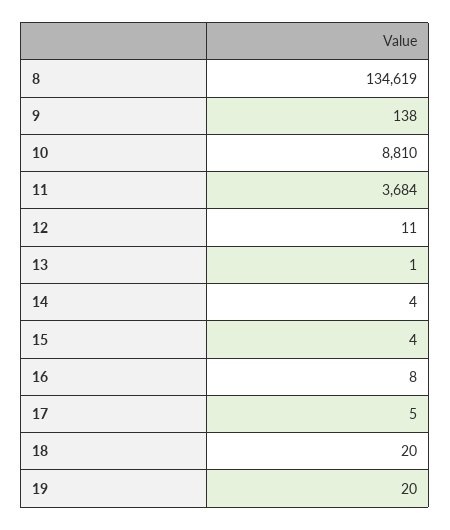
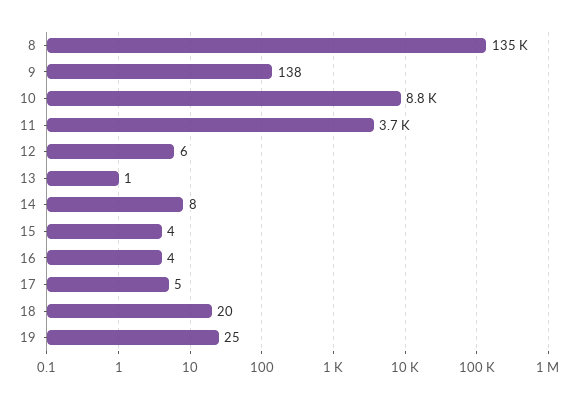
  {
    "8": 134619,
    "9": 138,
    "10": 8810,
    "11": 3684,
-   "12": 11,
+   "12": 6,
    "13": 1,
-   "14": 4,
+   "14": 8,
    "15": 4,
-   "16": 8,
+   "16": 4,
    "17": 5,
    "18": 20,
-   "19": 20
+   "19": 25
  }

